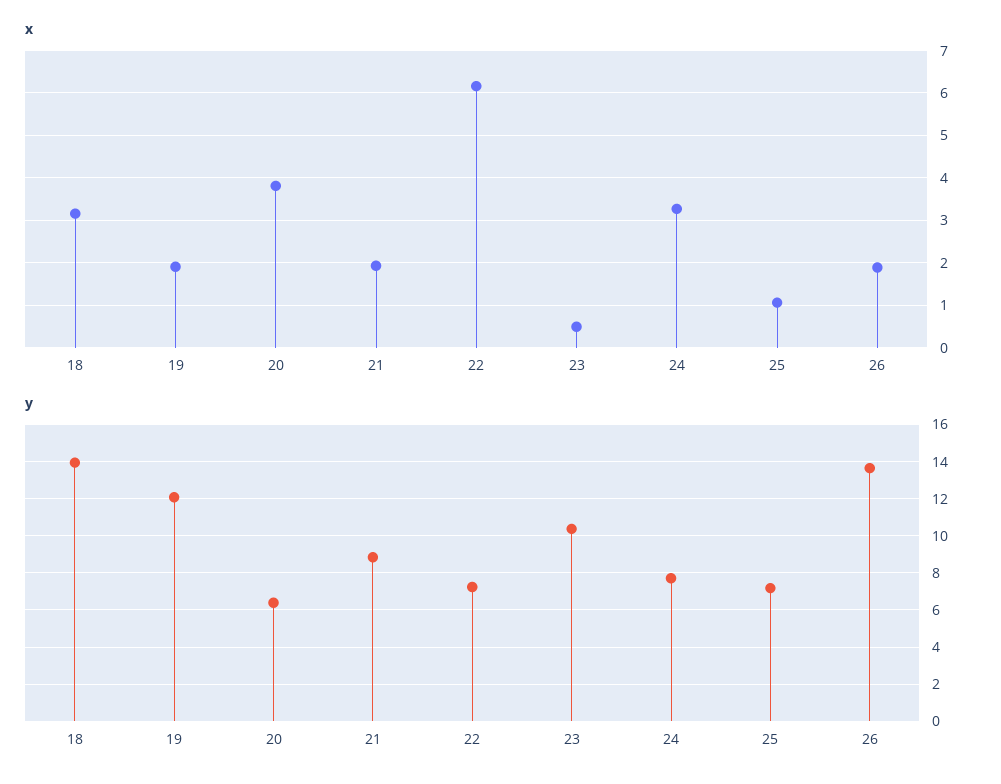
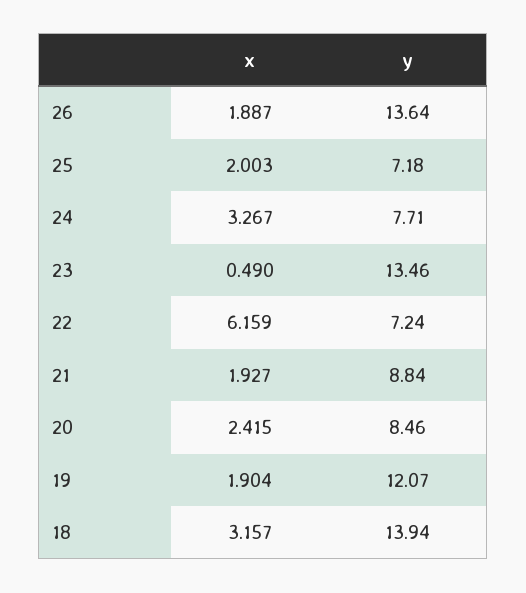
  {
    "x": {
      "18": 3.157,
      "19": 1.904,
-     "20": 3.8,
+     "20": 2.415,
      "21": 1.927,
      "22": 6.159,
      "23": 0.49,
      "24": 3.267,
-     "25": 1,
+     "25": 2.003,
      "26": 1.887
    },
    "y": {
      "18": 13.94,
      "19": 12.07,
-     "20": 6.5,
+     "20": 8.46,
      "21": 8.84,
      "22": 7.24,
-     "23": 10.5,
+     "23": 13.46,
      "24": 7.71,
      "25": 7.18,
      "26": 13.64
    }
  }

